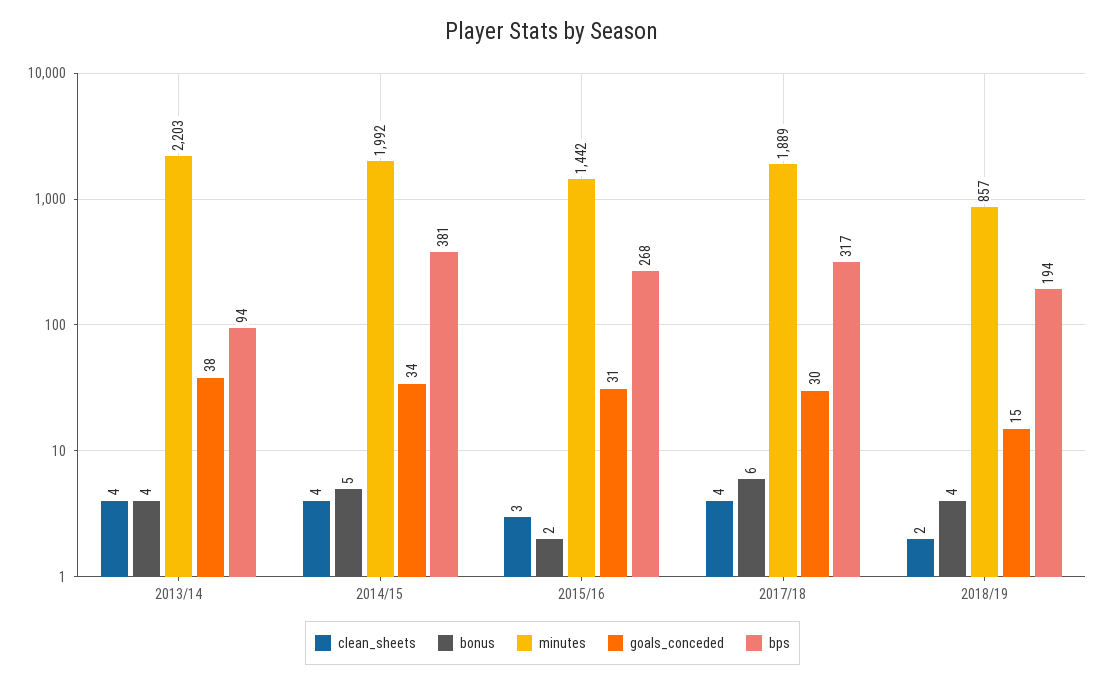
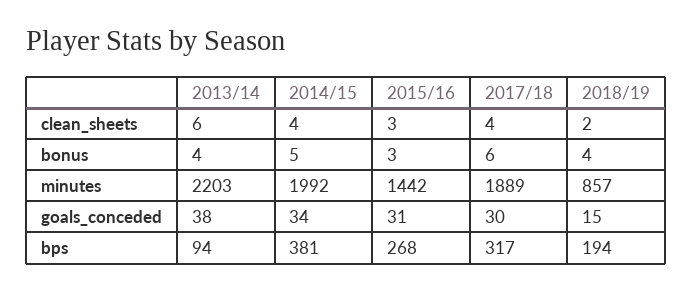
  {
    "clean_sheets": {
-     "2013/14": 4,
+     "2013/14": 6,
      "2014/15": 4,
      "2015/16": 3,
      "2017/18": 4,
      "2018/19": 2
    },
    "bonus": {
      "2013/14": 4,
      "2014/15": 5,
-     "2015/16": 2,
+     "2015/16": 3,
      "2017/18": 6,
      "2018/19": 4
    },
    "minutes": {
      "2013/14": 2203,
      "2014/15": 1992,
      "2015/16": 1442,
      "2017/18": 1889,
      "2018/19": 857
    },
    "goals_conceded": {
      "2013/14": 38,
      "2014/15": 34,
      "2015/16": 31,
      "2017/18": 30,
      "2018/19": 15
    },
    "bps": {
      "2013/14": 94,
      "2014/15": 381,
      "2015/16": 268,
      "2017/18": 317,
      "2018/19": 194
    }
  }

